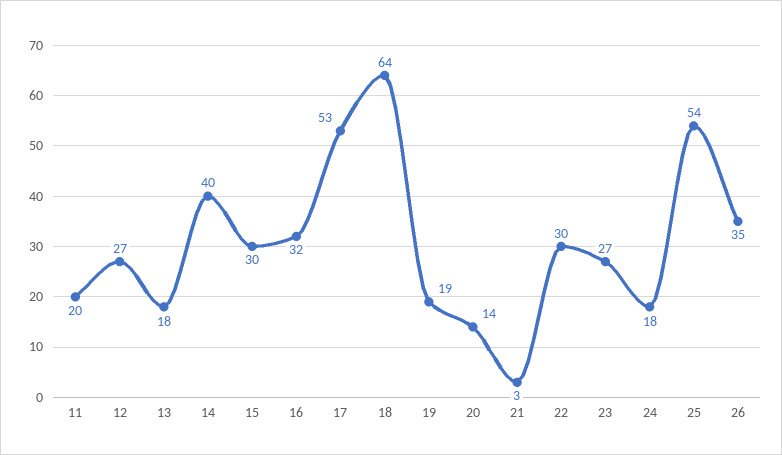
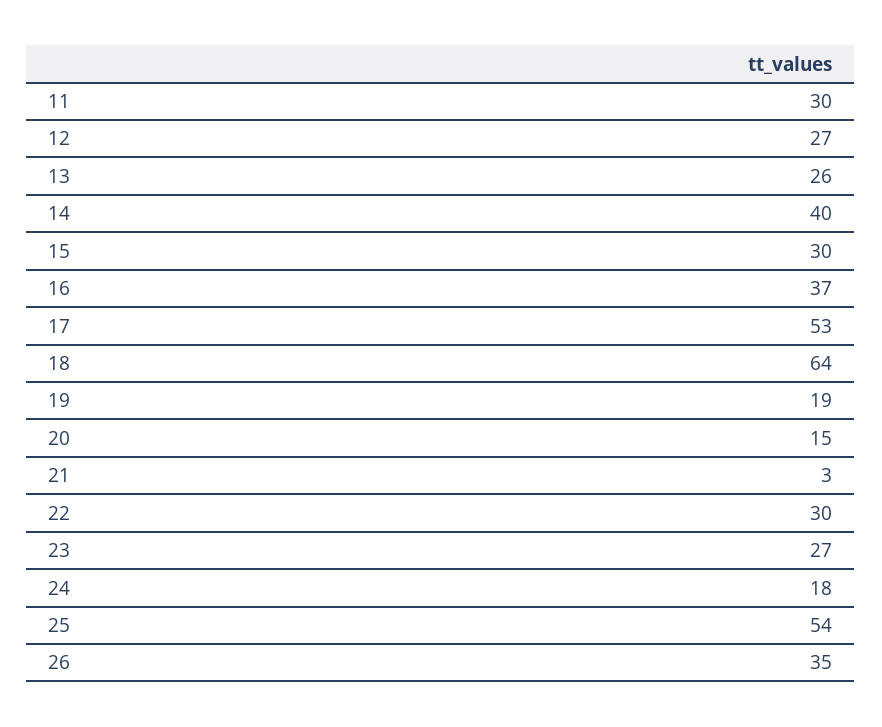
  {
-   "11": 20,
+   "11": 30,
    "12": 27,
-   "13": 18,
+   "13": 26,
    "14": 40,
    "15": 30,
-   "16": 32,
+   "16": 37,
    "17": 53,
    "18": 64,
    "19": 19,
-   "20": 14,
+   "20": 15,
    "21": 3,
    "22": 30,
    "23": 27,
    "24": 18,
    "25": 54,
    "26": 35
  }

